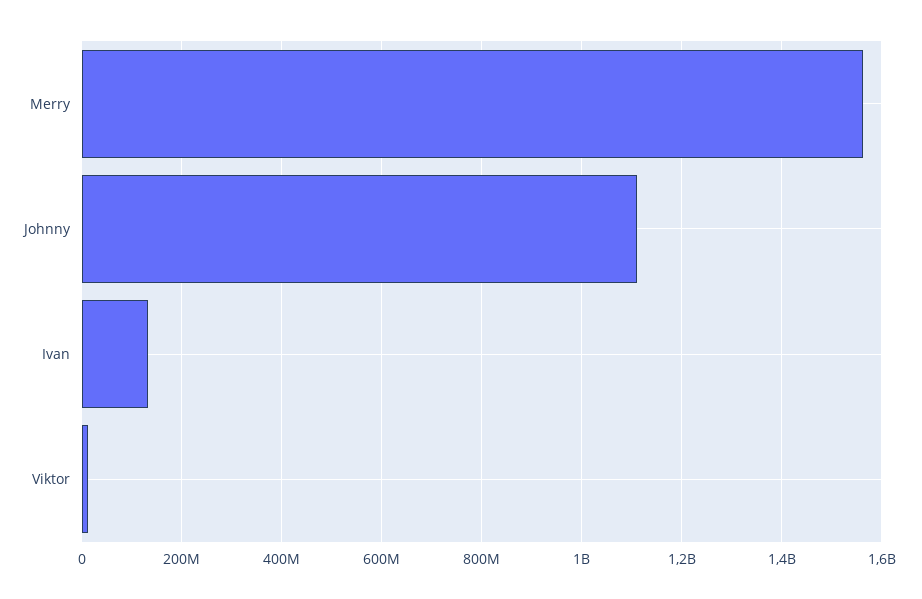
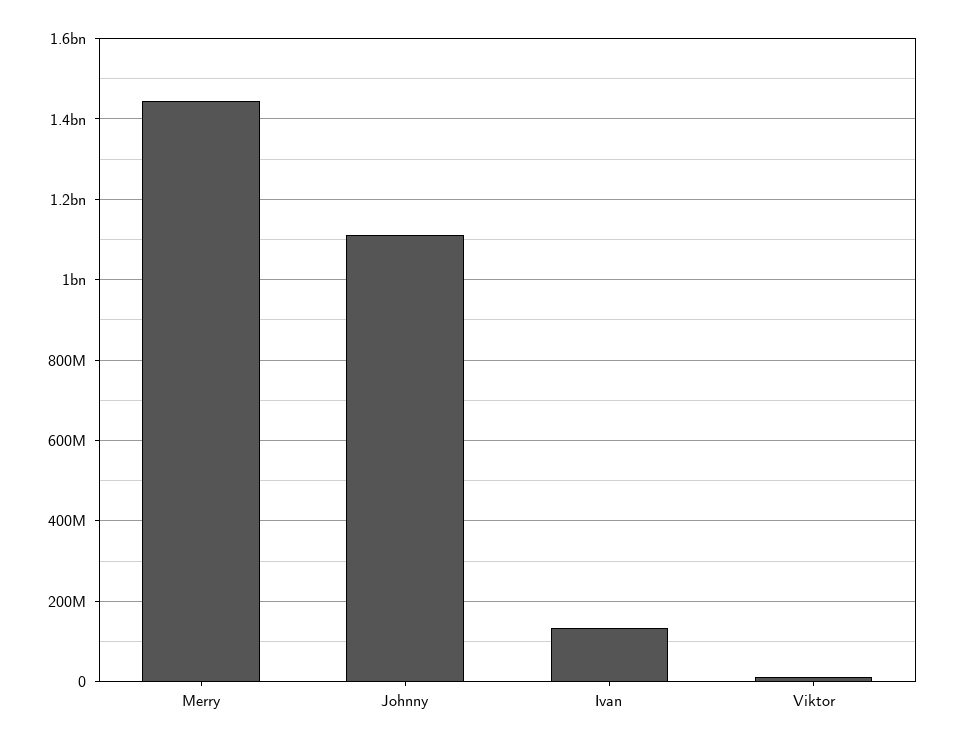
  {
-   "Merry": 1560000000,
+   "Merry": 1440000000,
    "Johnny": 1120000000,
    "Ivan": 140000000,
    "Viktor": 20000000
  }

